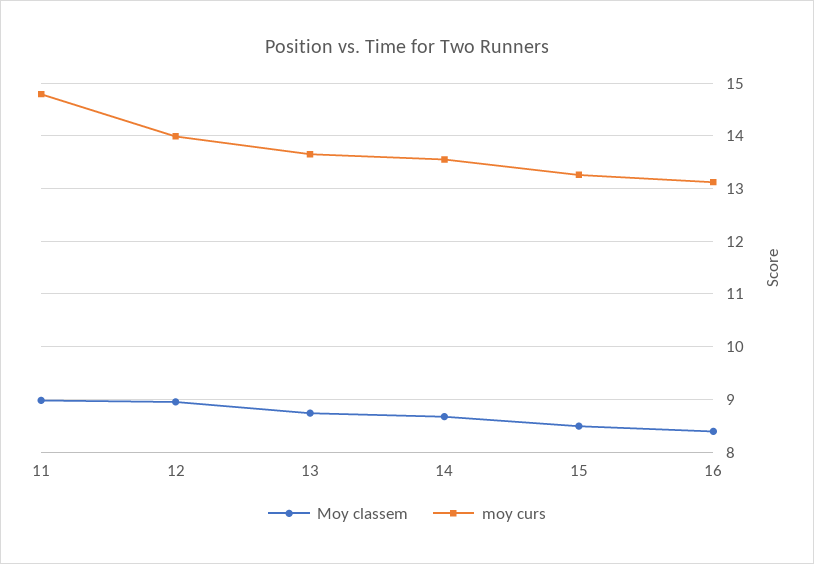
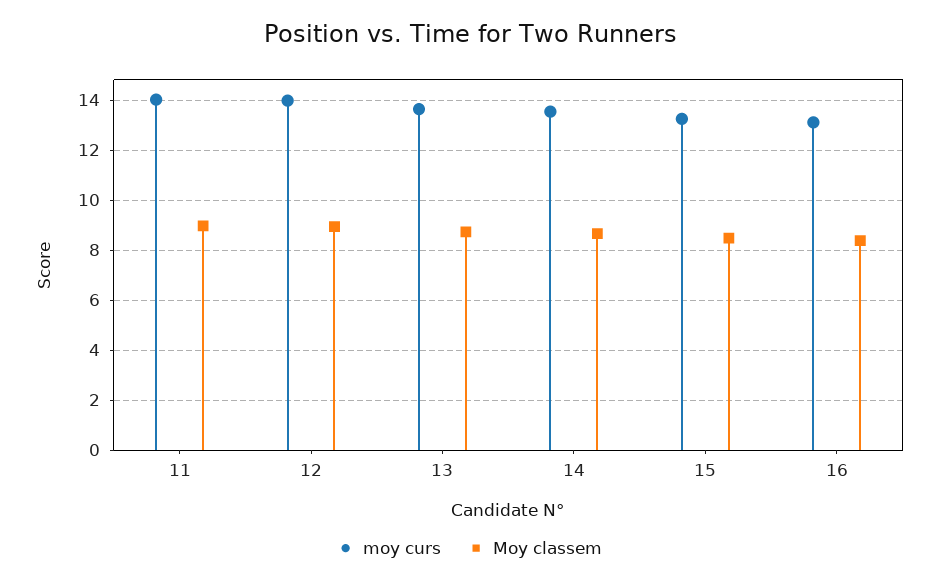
  {
    "Moy classem": {
      "11": 9,
      "12": 9,
      "13": 8.8,
      "14": 8.6,
      "15": 8.4,
      "16": 8.4
    },
    "moy curs": {
-     "11": 14.8,
+     "11": 14,
      "12": 14,
      "13": 13.6,
      "14": 13.6,
      "15": 13.2,
      "16": 13.2
    }
  }

